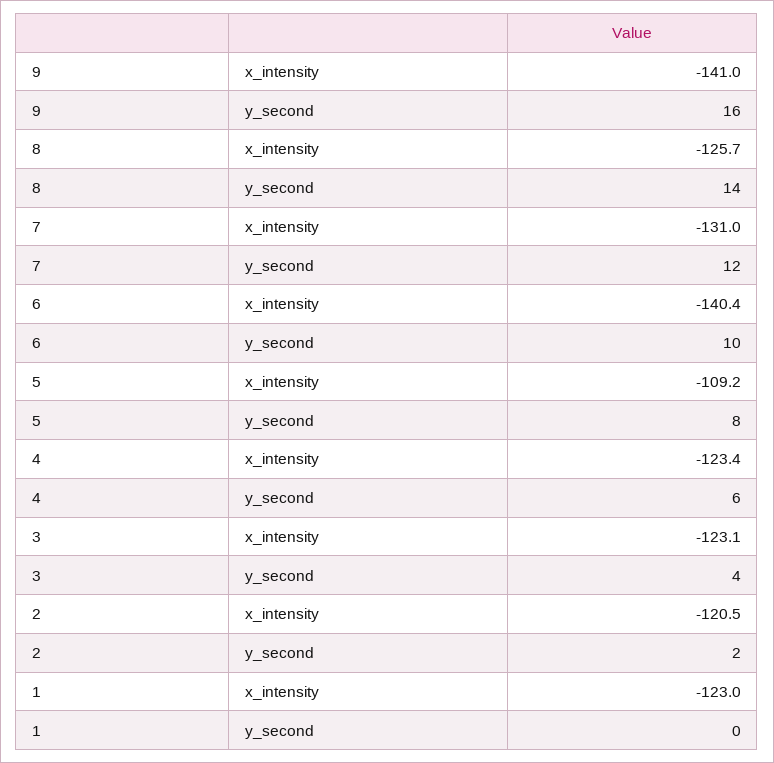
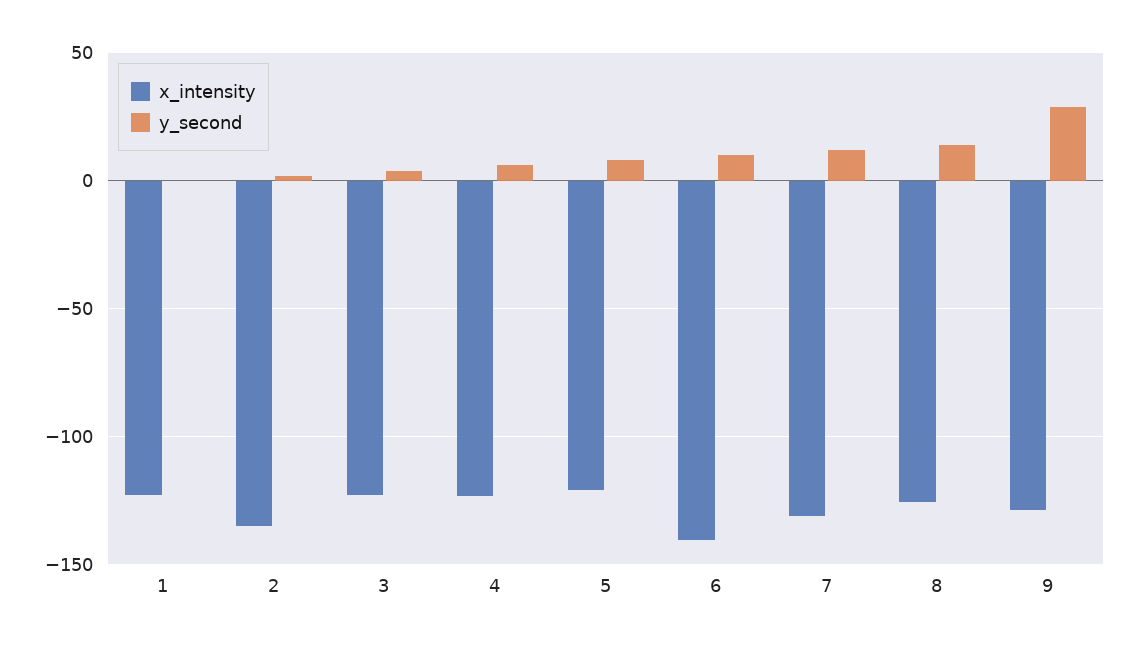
  {
    "x_intensity": {
-     "9": -141,
+     "9": -130,
      "8": -125.7,
      "7": -131,
      "6": -140.4,
-     "5": -109.2,
+     "5": -120,
      "4": -123.4,
      "3": -123.1,
-     "2": -120.5,
+     "2": -135,
      "1": -123
    },
    "y_second": {
-     "9": 16,
+     "9": 30,
      "8": 14,
      "7": 12,
      "6": 10,
      "5": 8,
      "4": 6,
      "3": 4,
      "2": 2,
      "1": 0
    }
  }

